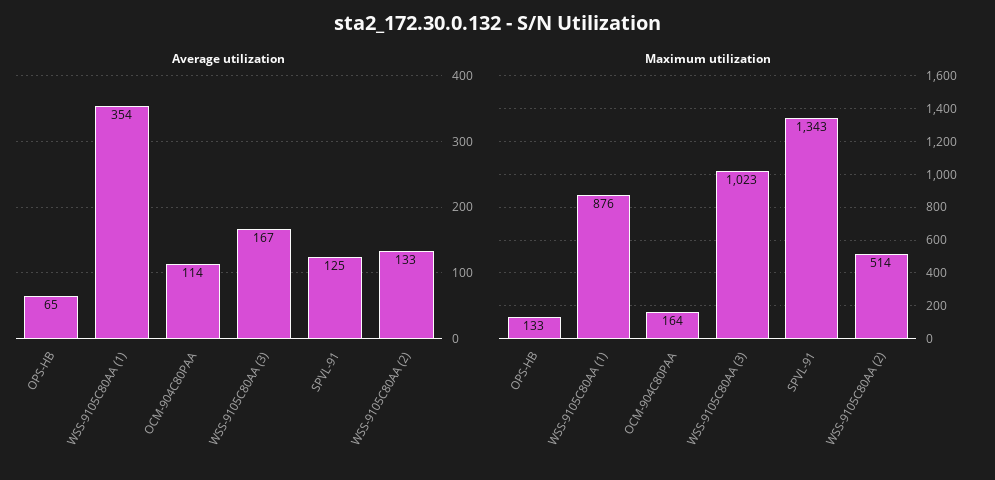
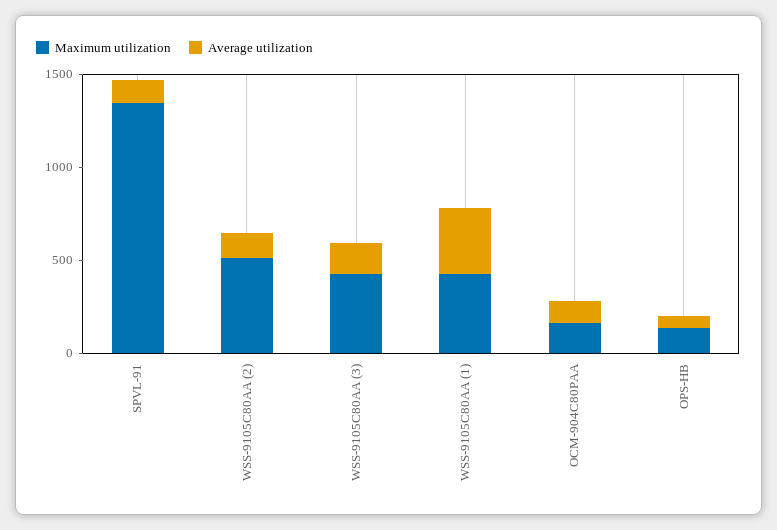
  {
    "Average utilization": {
      "OPS-HB": 65,
      "WSS-9105C80AA (1)": 354,
      "OCM-904C80PAA": 114,
      "WSS-9105C80AA (3)": 167,
      "SPVL-91": 125,
      "WSS-9105C80AA (2)": 133
    },
    "Maximum utilization": {
      "OPS-HB": 133,
-     "WSS-9105C80AA (1)": 876,
+     "WSS-9105C80AA (1)": 400,
      "OCM-904C80PAA": 164,
-     "WSS-9105C80AA (3)": 1023,
+     "WSS-9105C80AA (3)": 400,
      "SPVL-91": 1343,
      "WSS-9105C80AA (2)": 514
    }
  }

